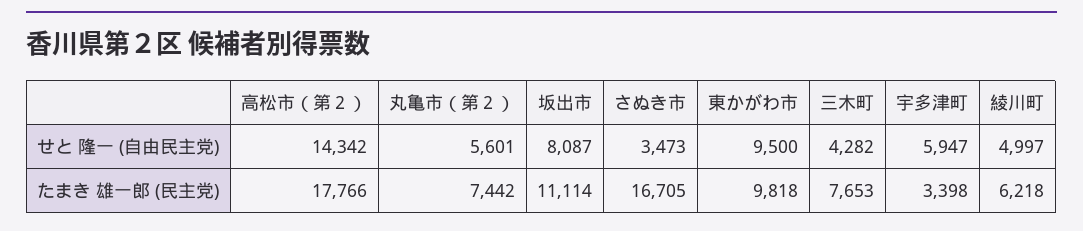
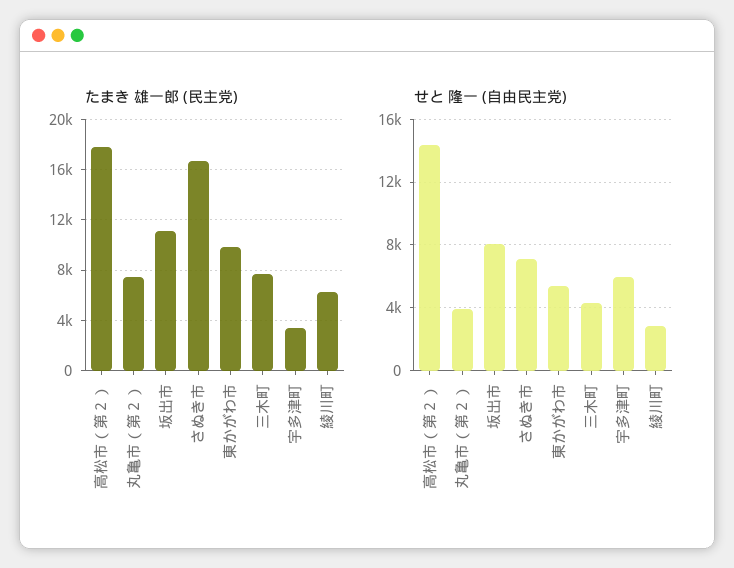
  {
    "せと 隆一 (自由民主党)": {
      "高松市（第２）": 14342,
-     "丸亀市（第２）": 5601,
+     "丸亀市（第２）": 4000,
      "坂出市": 8087,
-     "さぬき市": 3473,
+     "さぬき市": 7000,
-     "東かがわ市": 9500,
+     "東かがわ市": 5500,
      "三木町": 4282,
      "宇多津町": 5947,
-     "綾川町": 4997
+     "綾川町": 3000
    },
    "たまき 雄一郎 (民主党)": {
      "高松市（第２）": 17766,
      "丸亀市（第２）": 7442,
      "坂出市": 11114,
      "さぬき市": 16705,
      "東かがわ市": 9818,
      "三木町": 7653,
      "宇多津町": 3398,
      "綾川町": 6218
    }
  }

